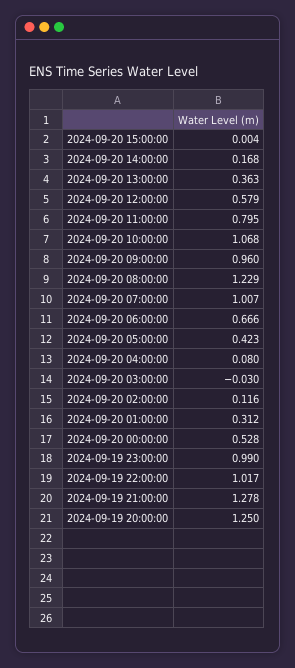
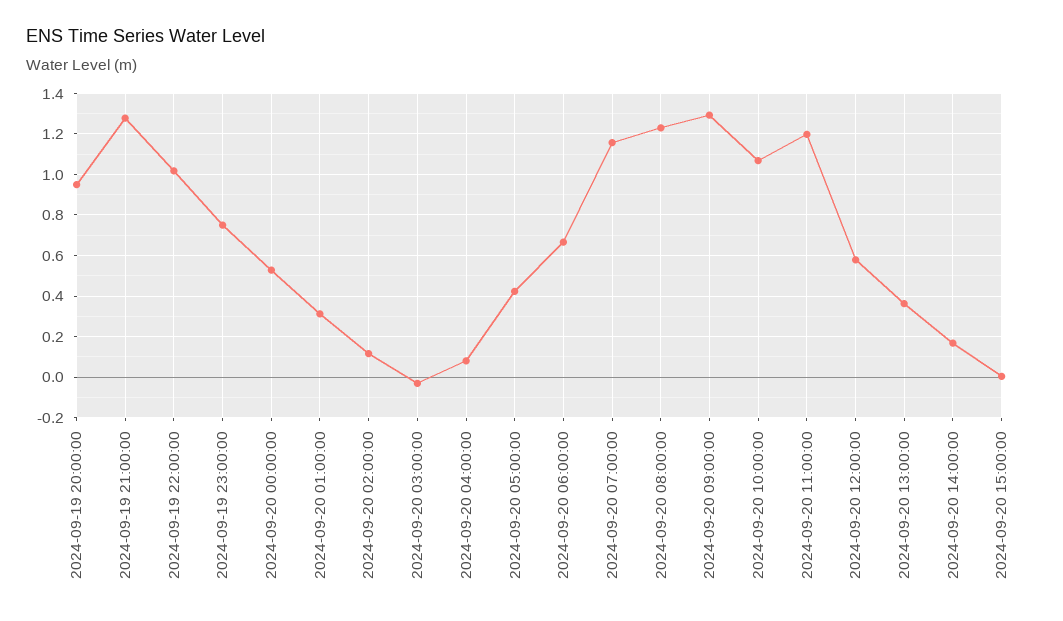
  {
    "2024-09-20 15:00:00": 0.004,
    "2024-09-20 14:00:00": 0.168,
    "2024-09-20 13:00:00": 0.363,
    "2024-09-20 12:00:00": 0.579,
-   "2024-09-20 11:00:00": 0.795,
+   "2024-09-20 11:00:00": 1.2,
    "2024-09-20 10:00:00": 1.068,
-   "2024-09-20 09:00:00": 0.96,
+   "2024-09-20 09:00:00": 1.3,
    "2024-09-20 08:00:00": 1.229,
-   "2024-09-20 07:00:00": 1.007,
+   "2024-09-20 07:00:00": 1.15,
    "2024-09-20 06:00:00": 0.666,
    "2024-09-20 05:00:00": 0.423,
    "2024-09-20 04:00:00": 0.08,
    "2024-09-20 03:00:00": -0.03,
    "2024-09-20 02:00:00": 0.116,
    "2024-09-20 01:00:00": 0.312,
    "2024-09-20 00:00:00": 0.528,
-   "2024-09-19 23:00:00": 0.99,
+   "2024-09-19 23:00:00": 0.75,
    "2024-09-19 22:00:00": 1.017,
    "2024-09-19 21:00:00": 1.278,
-   "2024-09-19 20:00:00": 1.25
+   "2024-09-19 20:00:00": 0.95
  }

